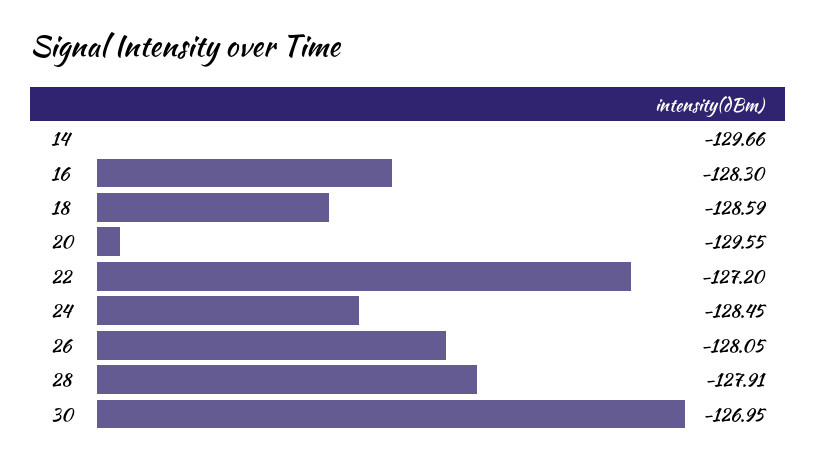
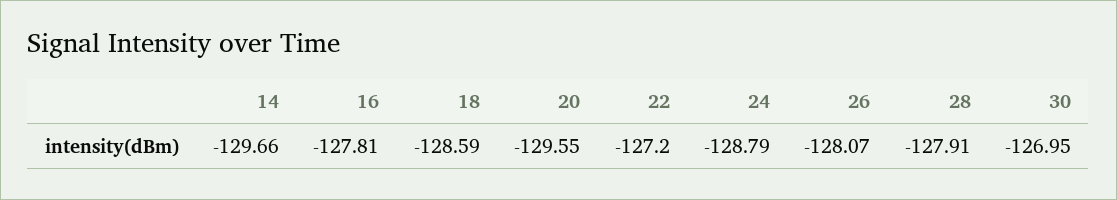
  {
    "14": -129.66,
-   "16": -128.3,
+   "16": -127.81,
    "18": -128.59,
    "20": -129.55,
    "22": -127.2,
-   "24": -128.45,
+   "24": -128.79,
-   "26": -128.05,
+   "26": -128.07,
    "28": -127.91,
    "30": -126.95
  }

